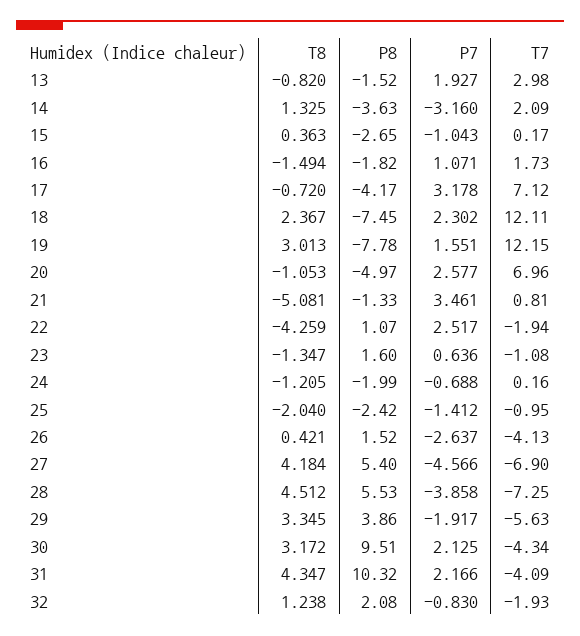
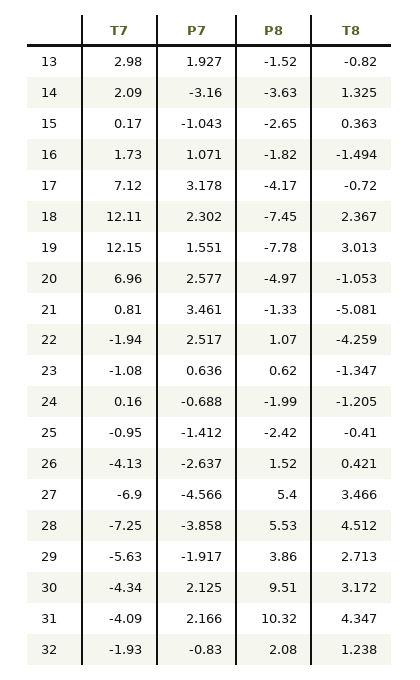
  {
    "T8": {
      "13": -0.82,
      "14": 1.325,
      "15": 0.363,
      "16": -1.494,
      "17": -0.72,
      "18": 2.367,
      "19": 3.013,
      "20": -1.053,
      "21": -5.081,
      "22": -4.259,
      "23": -1.347,
      "24": -1.205,
-     "25": -2.04,
+     "25": -0.41,
      "26": 0.421,
-     "27": 4.184,
+     "27": 3.466,
      "28": 4.512,
-     "29": 3.345,
+     "29": 2.713,
      "30": 3.172,
      "31": 4.347,
      "32": 1.238
    },
    "P8": {
      "13": -1.52,
      "14": -3.63,
      "15": -2.65,
      "16": -1.82,
      "17": -4.17,
      "18": -7.45,
      "19": -7.78,
      "20": -4.97,
      "21": -1.33,
      "22": 1.07,
-     "23": 1.6,
+     "23": 0.62,
      "24": -1.99,
      "25": -2.42,
      "26": 1.52,
      "27": 5.4,
      "28": 5.53,
      "29": 3.86,
      "30": 9.51,
      "31": 10.32,
      "32": 2.08
    },
    "P7": {
      "13": 1.927,
      "14": -3.16,
      "15": -1.043,
      "16": 1.071,
      "17": 3.178,
      "18": 2.302,
      "19": 1.551,
      "20": 2.577,
      "21": 3.461,
      "22": 2.517,
      "23": 0.636,
      "24": -0.688,
      "25": -1.412,
      "26": -2.637,
      "27": -4.566,
      "28": -3.858,
      "29": -1.917,
      "30": 2.125,
      "31": 2.166,
      "32": -0.83
    },
    "T7": {
      "13": 2.98,
      "14": 2.09,
      "15": 0.17,
      "16": 1.73,
      "17": 7.12,
      "18": 12.11,
      "19": 12.15,
      "20": 6.96,
      "21": 0.81,
      "22": -1.94,
      "23": -1.08,
      "24": 0.16,
      "25": -0.95,
      "26": -4.13,
      "27": -6.9,
      "28": -7.25,
      "29": -5.63,
      "30": -4.34,
      "31": -4.09,
      "32": -1.93
    }
  }

